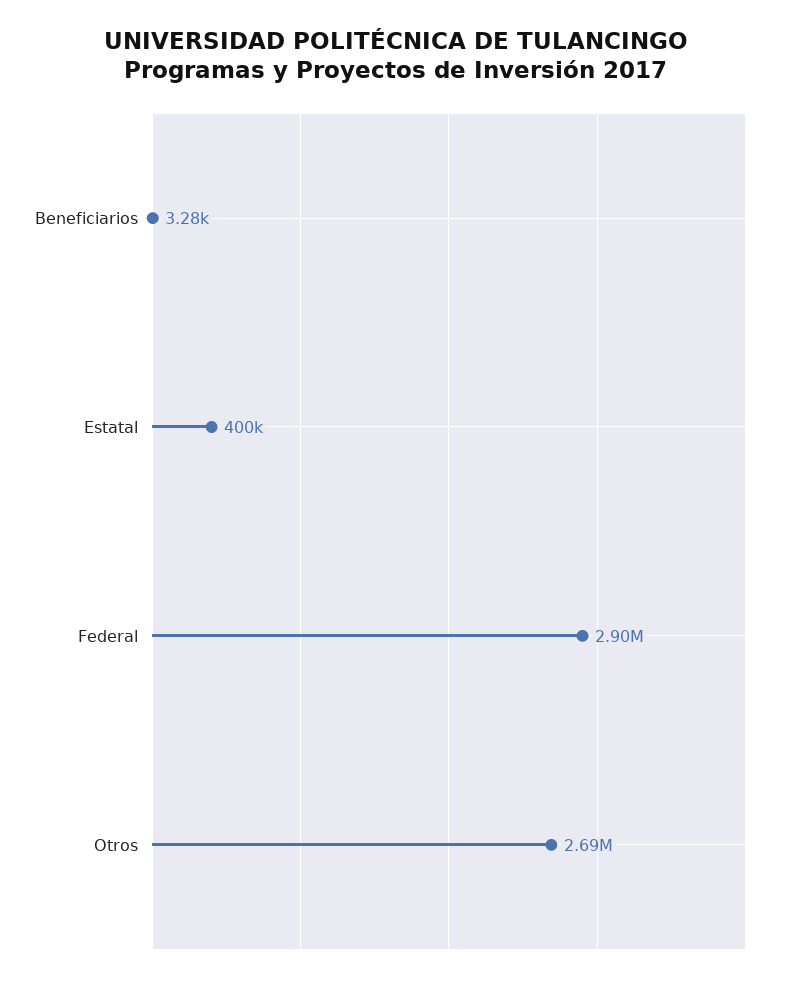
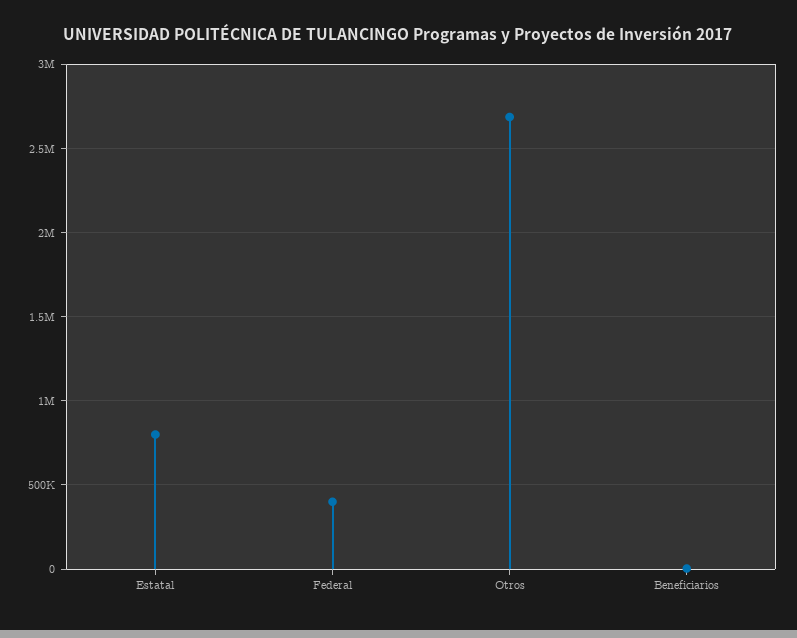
  {
    "Beneficiarios": 3280,
-   "Estatal": 400000,
+   "Estatal": 800000,
-   "Federal": 2900000,
+   "Federal": 400000,
    "Otros": 2690000
  }

